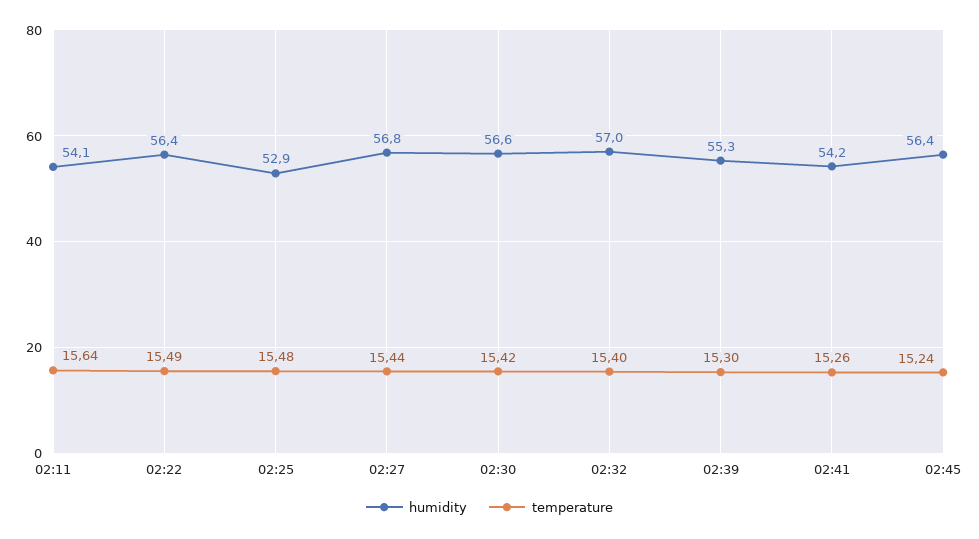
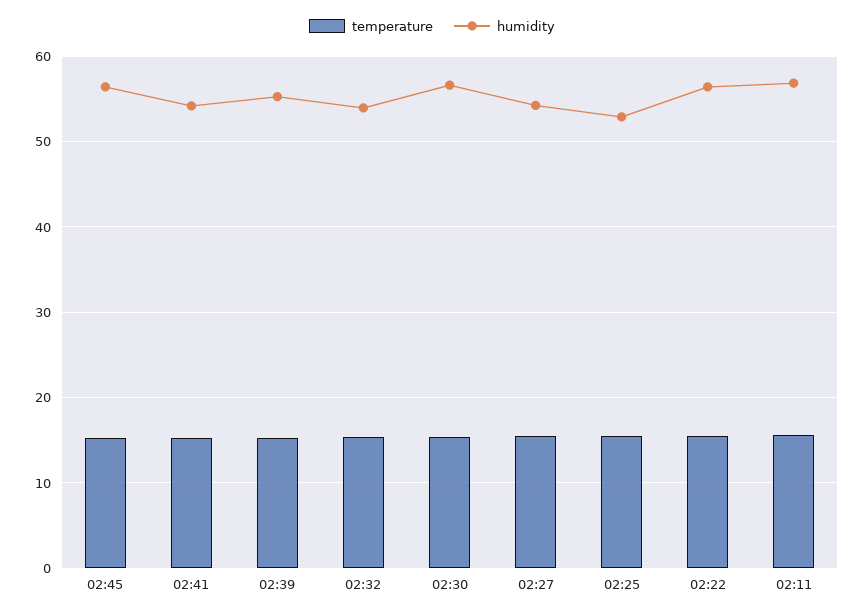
  {
    "humidity": {
-     "02:11": 54.1,
+     "02:11": 57,
      "02:22": 56.4,
      "02:25": 52.9,
-     "02:27": 56.8,
+     "02:27": 54,
      "02:30": 56.6,
-     "02:32": 57,
+     "02:32": 54,
      "02:39": 55.3,
      "02:41": 54.2,
      "02:45": 56.4
    },
    "temperature": {
      "02:11": 15.64,
      "02:22": 15.49,
      "02:25": 15.48,
      "02:27": 15.44,
      "02:30": 15.42,
      "02:32": 15.4,
      "02:39": 15.3,
      "02:41": 15.26,
      "02:45": 15.24
    }
  }

